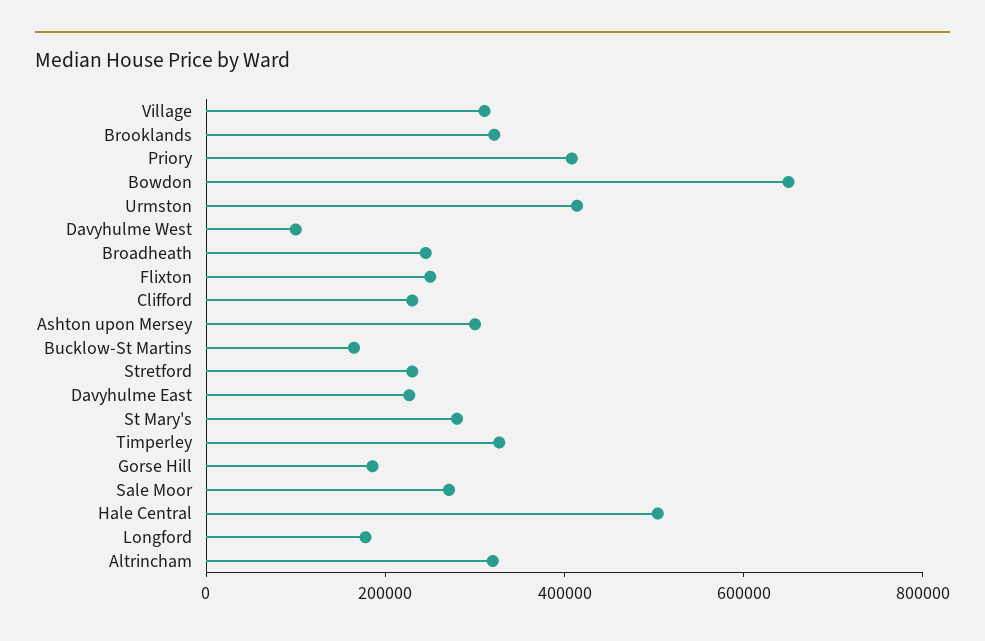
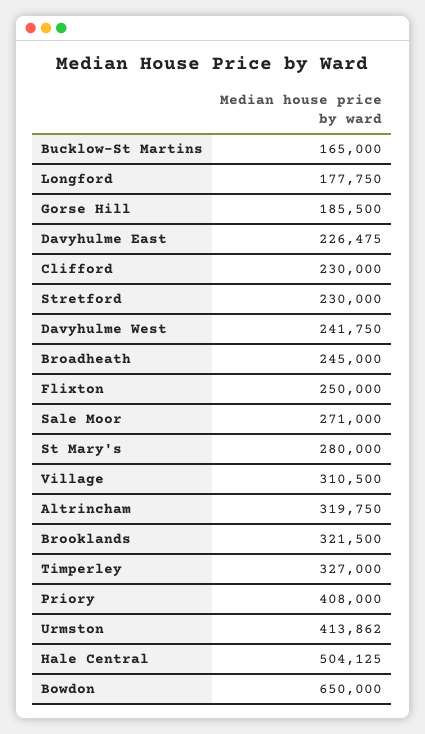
  {
    "Village": 310500,
    "Brooklands": 321500,
    "Priory": 408000,
    "Bowdon": 650000,
    "Urmston": 413862,
-   "Davyhulme West": 100000,
+   "Davyhulme West": 241750,
    "Broadheath": 245000,
    "Flixton": 250000,
    "Clifford": 230000,
-   "Ashton upon Mersey": 300000,
    "Bucklow-St Martins": 165000,
    "Stretford": 230000,
    "Davyhulme East": 226475,
    "St Mary's": 280000,
    "Timperley": 327000,
    "Gorse Hill": 185500,
    "Sale Moor": 271000,
    "Hale Central": 504125,
    "Longford": 177750,
    "Altrincham": 319750
  }

